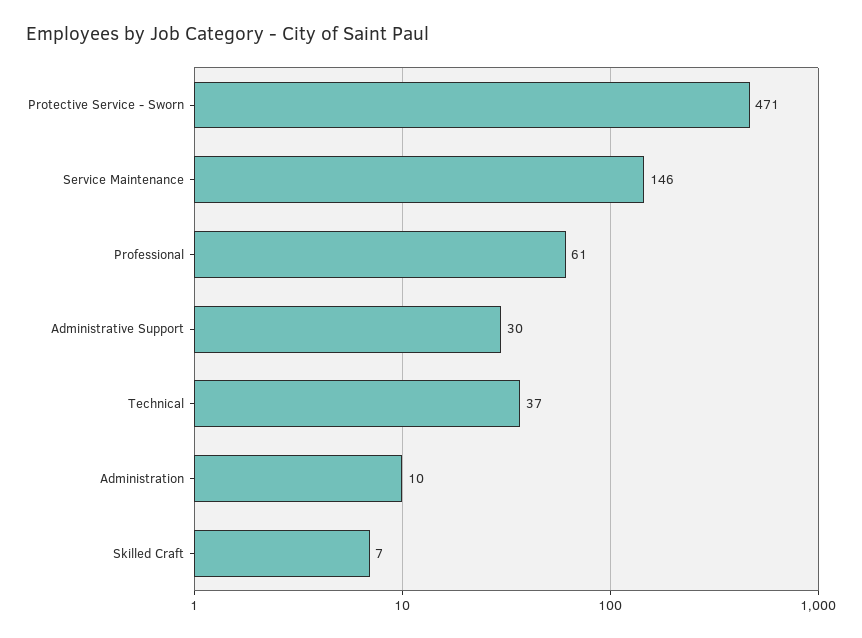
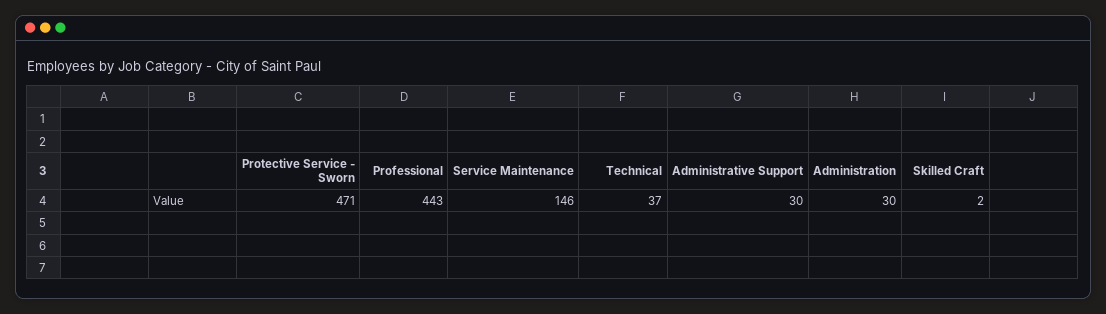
  {
    "Protective Service - Sworn": 471,
    "Service Maintenance": 146,
-   "Professional": 61,
+   "Professional": 443,
    "Administrative Support": 30,
    "Technical": 37,
-   "Administration": 10,
+   "Administration": 30,
-   "Skilled Craft": 7
+   "Skilled Craft": 2
  }

